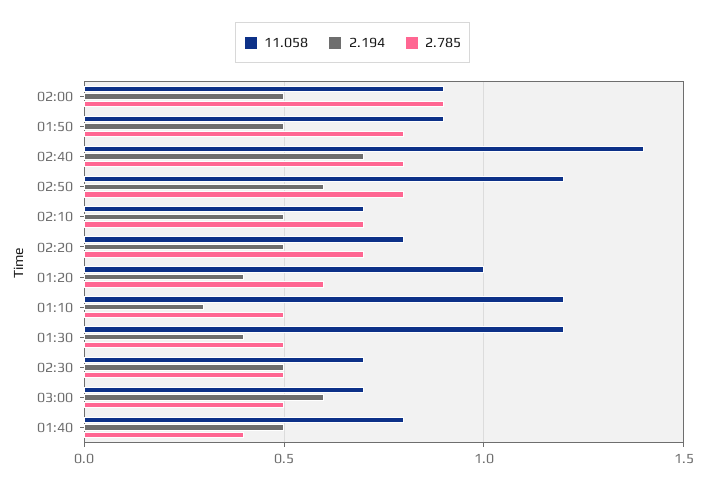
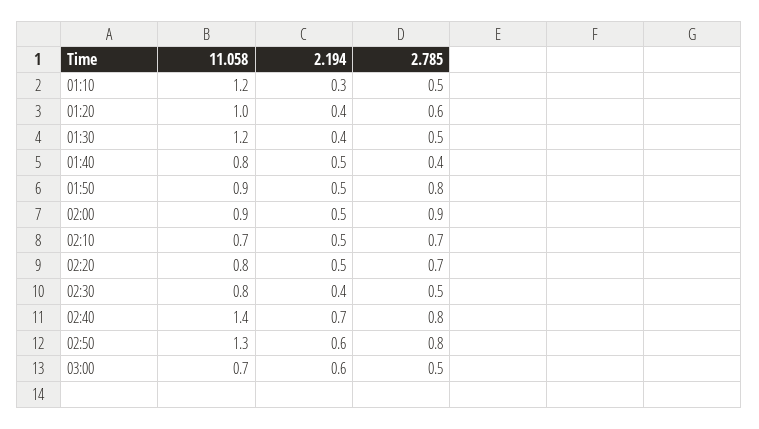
  {
    "11.058": {
      "02:00": 0.9,
      "01:50": 0.9,
      "02:40": 1.4,
-     "02:50": 1.2,
+     "02:50": 1.3,
      "02:10": 0.7,
      "02:20": 0.8,
      "01:20": 1,
      "01:10": 1.2,
      "01:30": 1.2,
-     "02:30": 0.7,
+     "02:30": 0.8,
      "03:00": 0.7,
      "01:40": 0.8
    },
    "2.194": {
      "02:00": 0.5,
      "01:50": 0.5,
      "02:40": 0.7,
      "02:50": 0.6,
      "02:10": 0.5,
      "02:20": 0.5,
      "01:20": 0.4,
      "01:10": 0.3,
      "01:30": 0.4,
-     "02:30": 0.5,
+     "02:30": 0.4,
      "03:00": 0.6,
      "01:40": 0.5
    },
    "2.785": {
      "02:00": 0.9,
      "01:50": 0.8,
      "02:40": 0.8,
      "02:50": 0.8,
      "02:10": 0.7,
      "02:20": 0.7,
      "01:20": 0.6,
      "01:10": 0.5,
      "01:30": 0.5,
      "02:30": 0.5,
      "03:00": 0.5,
      "01:40": 0.4
    }
  }

